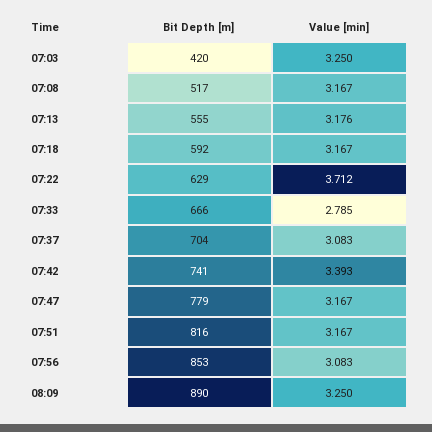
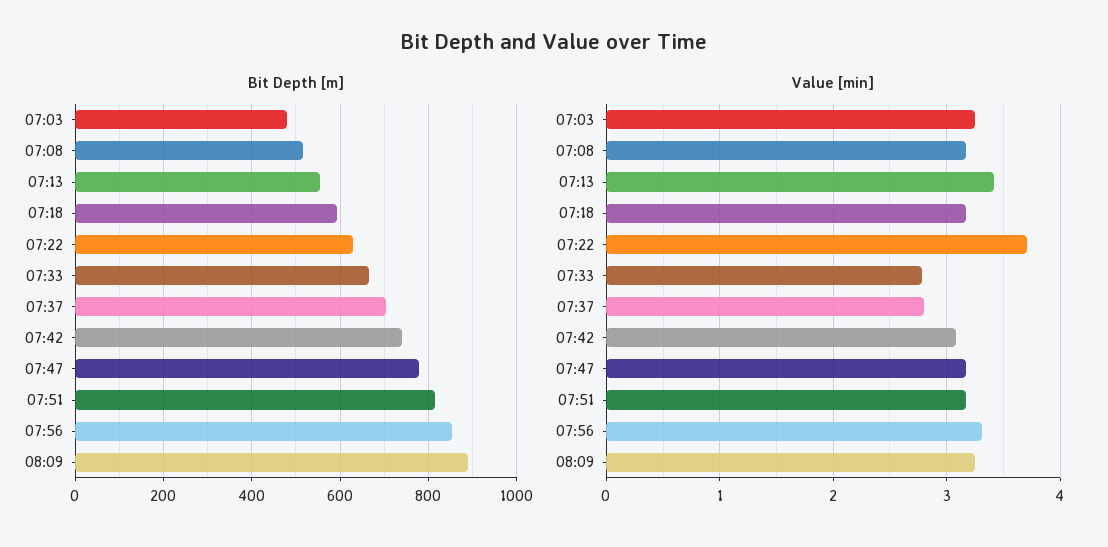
  {
    "Bit Depth [m]": {
-     "07:03": 420,
+     "07:03": 480,
      "07:08": 517,
      "07:13": 555,
      "07:18": 592,
      "07:22": 629,
      "07:33": 666,
      "07:37": 704,
      "07:42": 741,
      "07:47": 779,
      "07:51": 816,
      "07:56": 853,
      "08:09": 890
    },
    "Value [min]": {
      "07:03": 3.25,
      "07:08": 3.167,
-     "07:13": 3.176,
+     "07:13": 3.4,
      "07:18": 3.167,
      "07:22": 3.712,
      "07:33": 2.785,
-     "07:37": 3.083,
+     "07:37": 2.8,
-     "07:42": 3.393,
+     "07:42": 3.1,
      "07:47": 3.167,
      "07:51": 3.167,
-     "07:56": 3.083,
+     "07:56": 3.3,
      "08:09": 3.25
    }
  }

